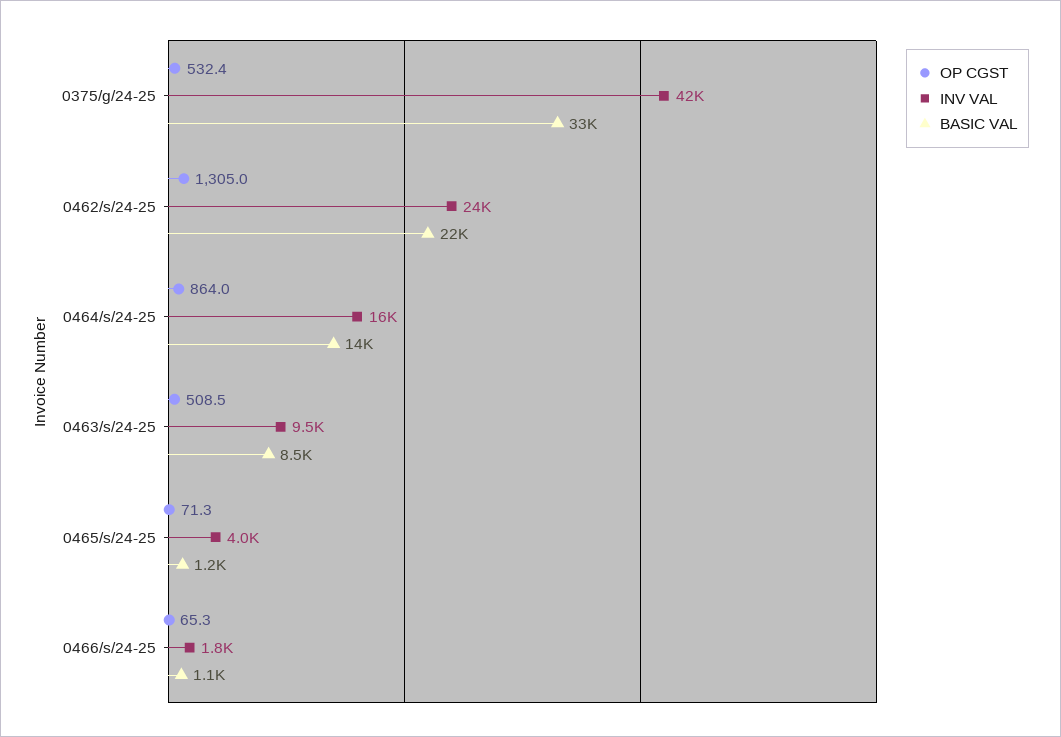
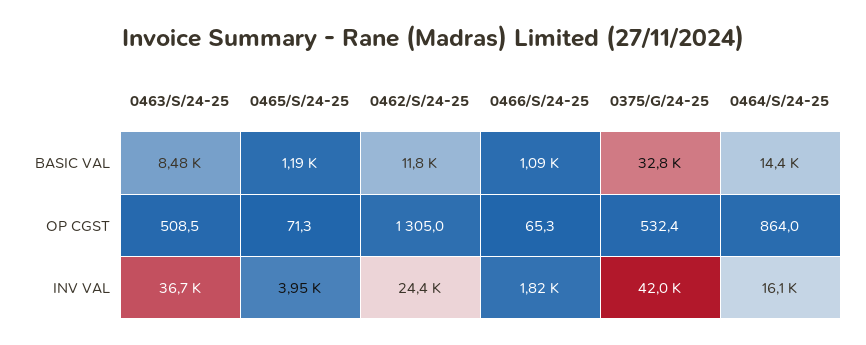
  {
    "OP CGST": {
      "0375/g/24-25": 532.4,
      "0462/s/24-25": 1305,
      "0464/s/24-25": 864,
      "0463/s/24-25": 508.5,
      "0465/s/24-25": 71.3,
      "0466/s/24-25": 65.3
    },
    "INV VAL": {
      "0375/g/24-25": 42000,
      "0462/s/24-25": 24400,
      "0464/s/24-25": 16100,
-     "0463/s/24-25": 9500,
+     "0463/s/24-25": 36700,
      "0465/s/24-25": 3950,
      "0466/s/24-25": 1820
    },
    "BASIC VAL": {
      "0375/g/24-25": 32800,
-     "0462/s/24-25": 22000,
+     "0462/s/24-25": 11800,
      "0464/s/24-25": 14400,
      "0463/s/24-25": 8480,
      "0465/s/24-25": 1190,
      "0466/s/24-25": 1090
    }
  }

